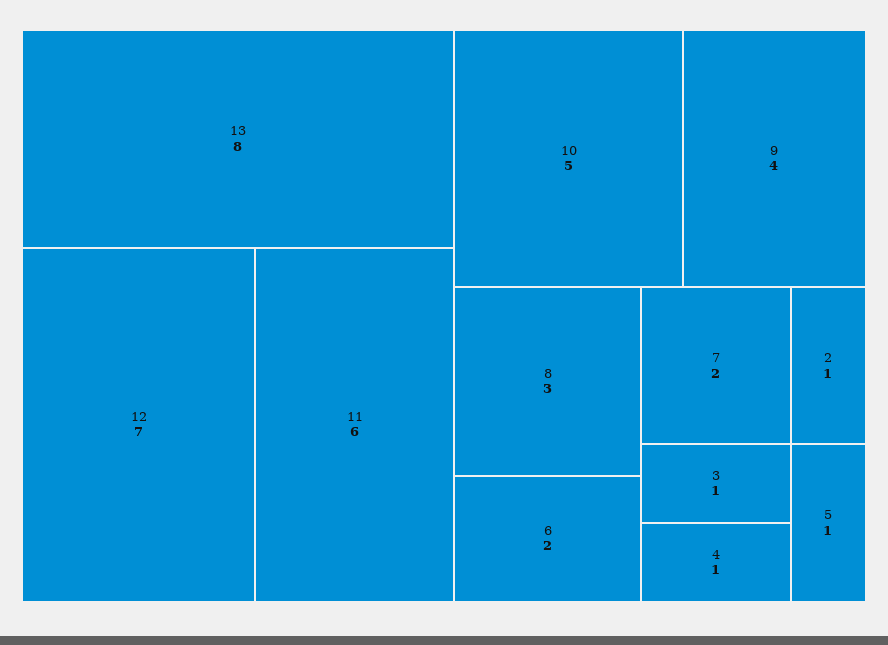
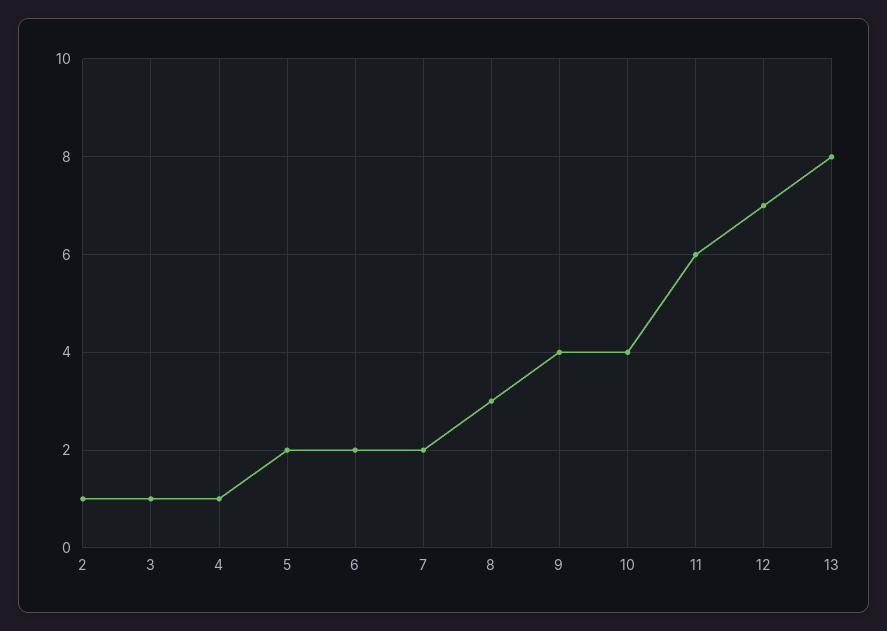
  {
    "13": 8,
    "12": 7,
    "11": 6,
-   "10": 5,
+   "10": 4,
    "9": 4,
    "8": 3,
    "6": 2,
    "7": 2,
    "2": 1,
    "3": 1,
    "4": 1,
-   "5": 1
+   "5": 2
  }

